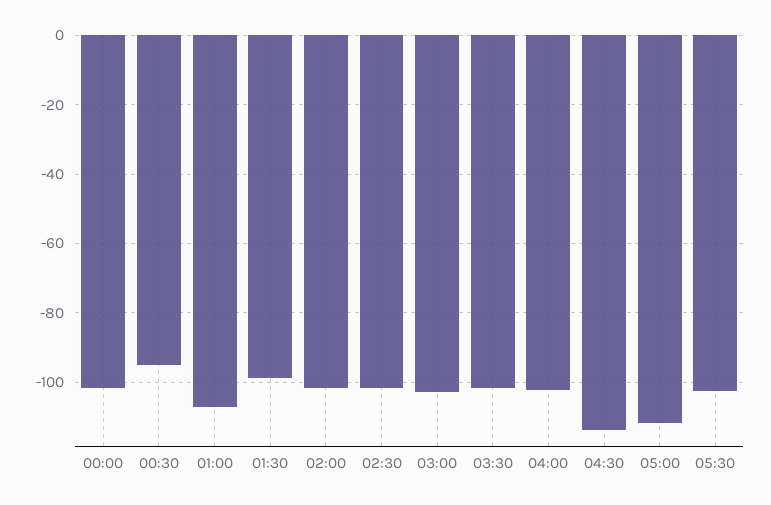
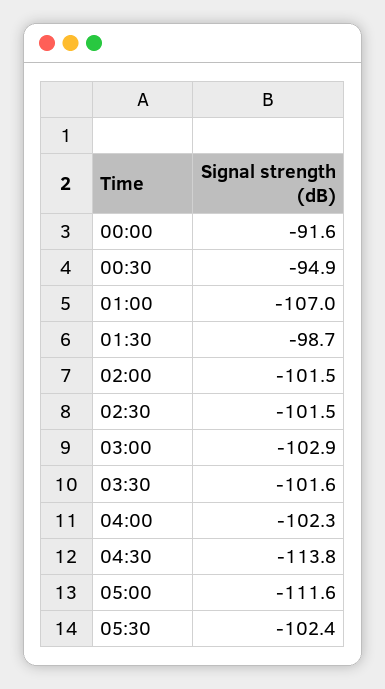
  {
-   "00:00": -102,
+   "00:00": -91.6,
    "00:30": -94.9,
    "01:00": -107,
    "01:30": -98.7,
    "02:00": -101.5,
    "02:30": -101.5,
    "03:00": -102.9,
    "03:30": -101.6,
    "04:00": -102.3,
    "04:30": -113.8,
    "05:00": -111.6,
    "05:30": -102.4
  }

